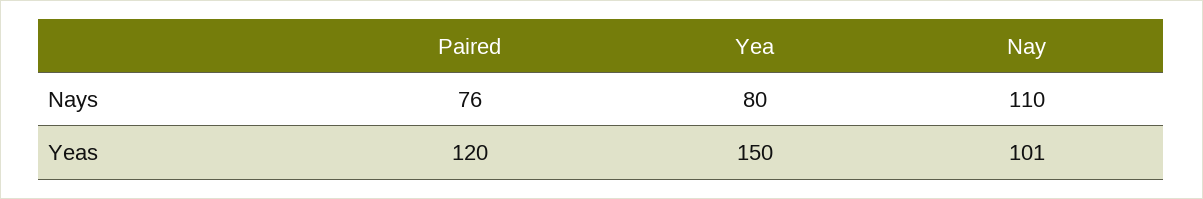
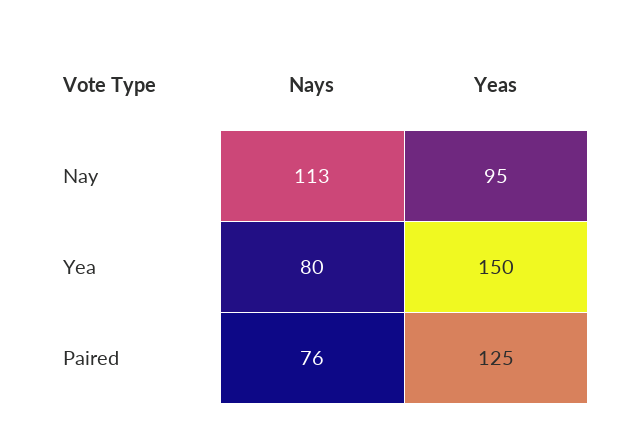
  {
    "Paired": {
      "Nays": 76,
-     "Yeas": 120
+     "Yeas": 125
    },
    "Yea": {
      "Nays": 80,
      "Yeas": 150
    },
    "Nay": {
-     "Nays": 110,
+     "Nays": 113,
-     "Yeas": 101
+     "Yeas": 95
    }
  }

